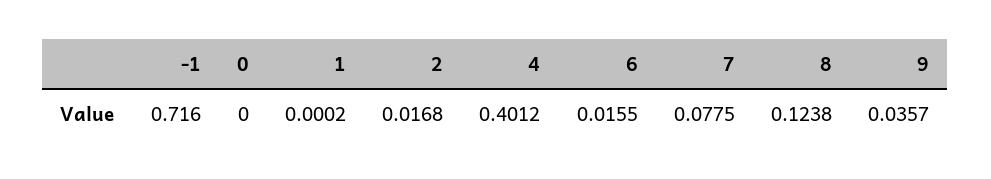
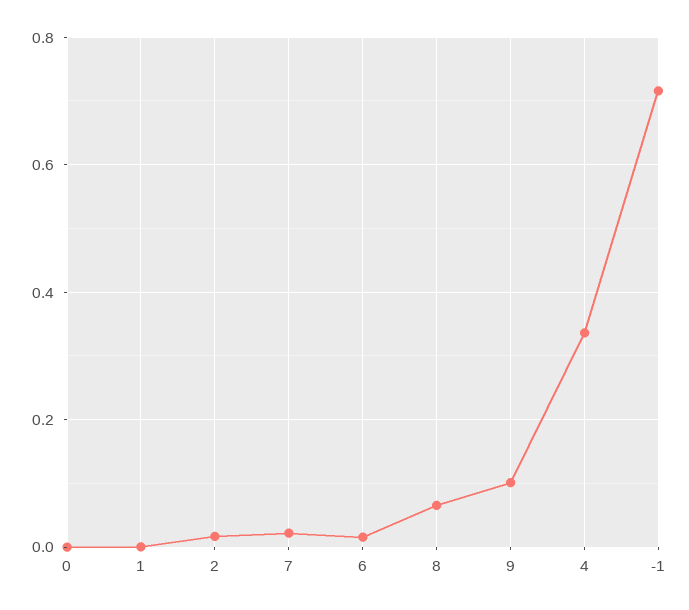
  {
    "-1": 0.716,
    "0": 0,
    "1": 0.0002,
    "2": 0.0168,
-   "4": 0.4012,
+   "4": 0.34,
    "6": 0.0155,
-   "7": 0.0775,
+   "7": 0.02,
-   "8": 0.1238,
+   "8": 0.06,
-   "9": 0.0357
+   "9": 0.1
  }

